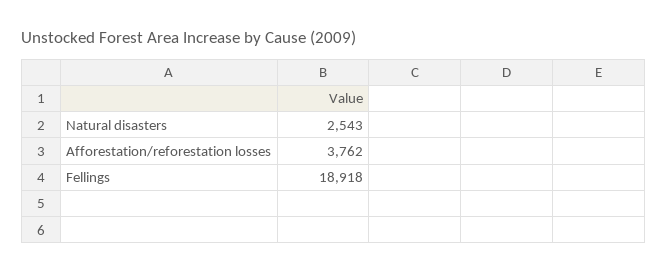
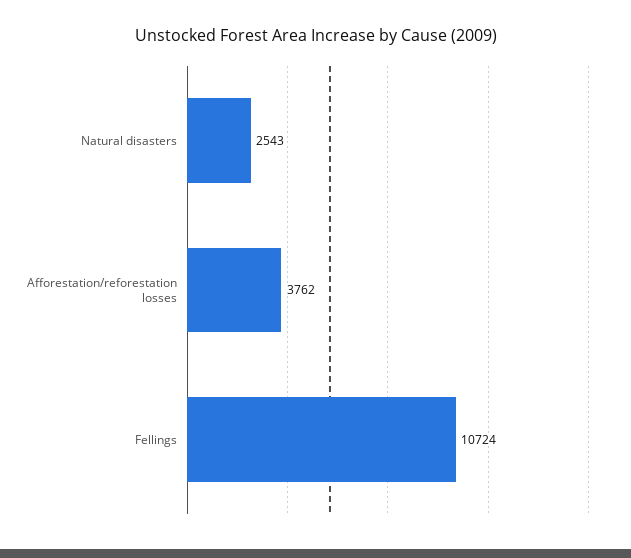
  {
    "Natural disasters": 2543,
    "Afforestation/reforestation losses": 3762,
-   "Fellings": 18918
+   "Fellings": 10724
  }

